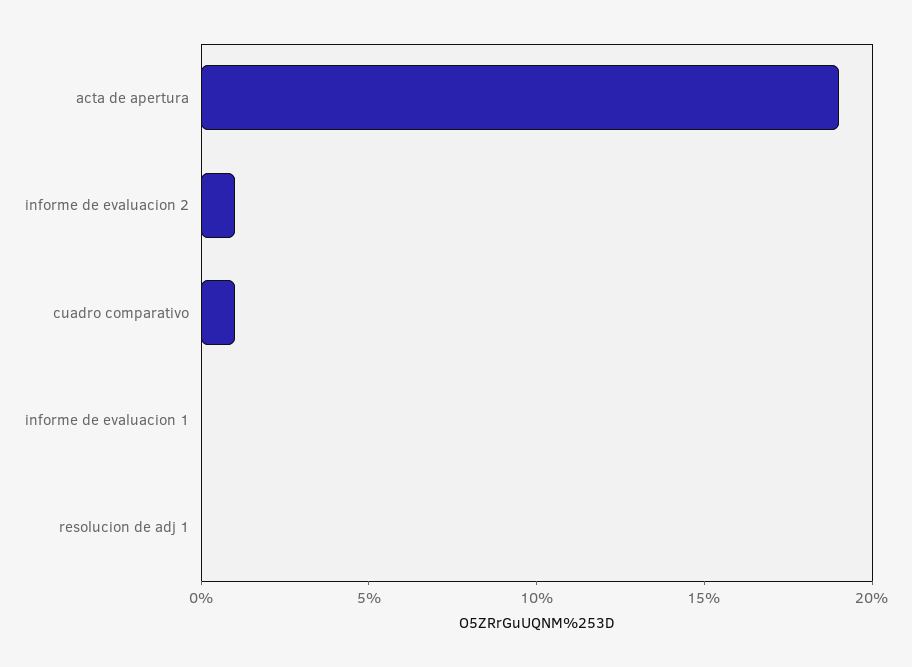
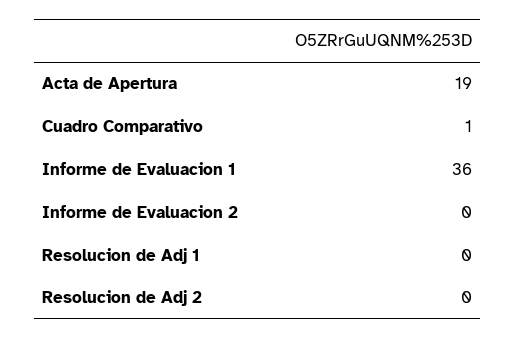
  {
    "acta de apertura": 19,
-   "informe de evaluacion 2": 1,
+   "informe de evaluacion 2": 0,
    "cuadro comparativo": 1,
-   "informe de evaluacion 1": 0,
+   "informe de evaluacion 1": 36,
-   "resolucion de adj 1": 0
+   "resolucion de adj 1": 0,
+   "Resolucion de Adj 2": 0
  }

